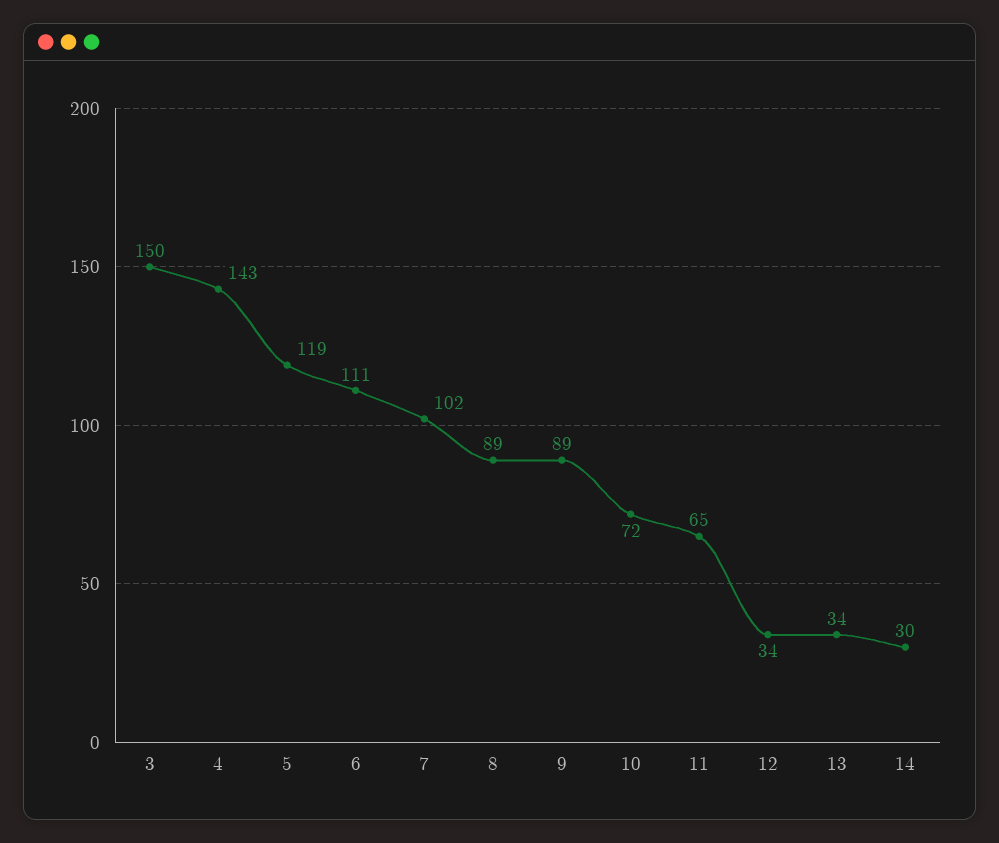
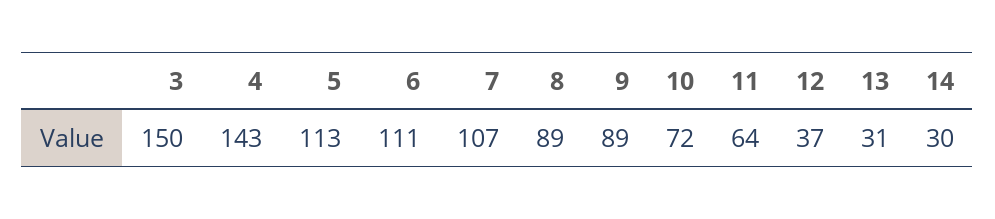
  {
    "3": 150,
    "4": 143,
-   "5": 119,
+   "5": 113,
    "6": 111,
-   "7": 102,
+   "7": 107,
    "8": 89,
    "9": 89,
    "10": 72,
-   "11": 65,
+   "11": 64,
-   "12": 34,
+   "12": 37,
-   "13": 34,
+   "13": 31,
    "14": 30
  }

